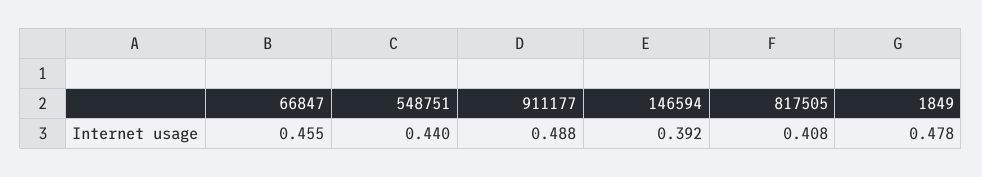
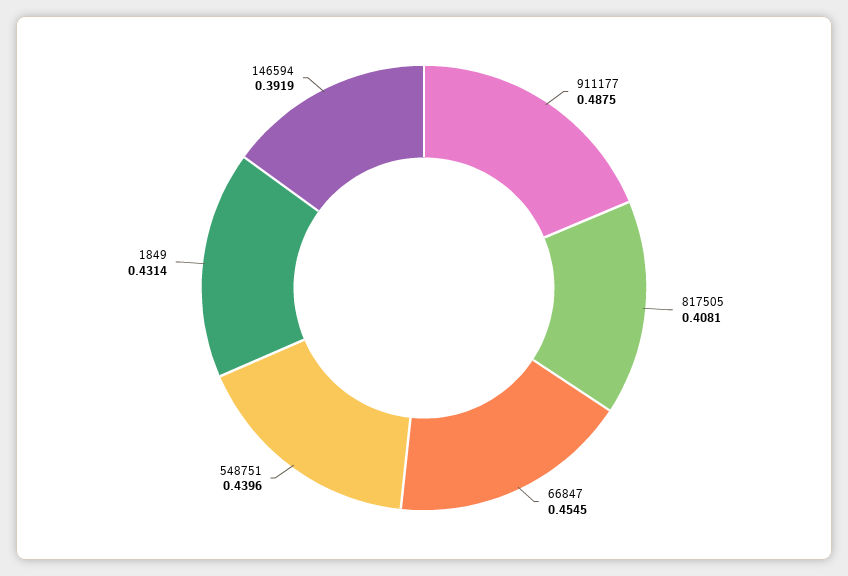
  {
    "66847": 0.4545,
    "548751": 0.4396,
    "911177": 0.4875,
    "146594": 0.3919,
    "817505": 0.4081,
-   "1849": 0.478
+   "1849": 0.4314
  }

